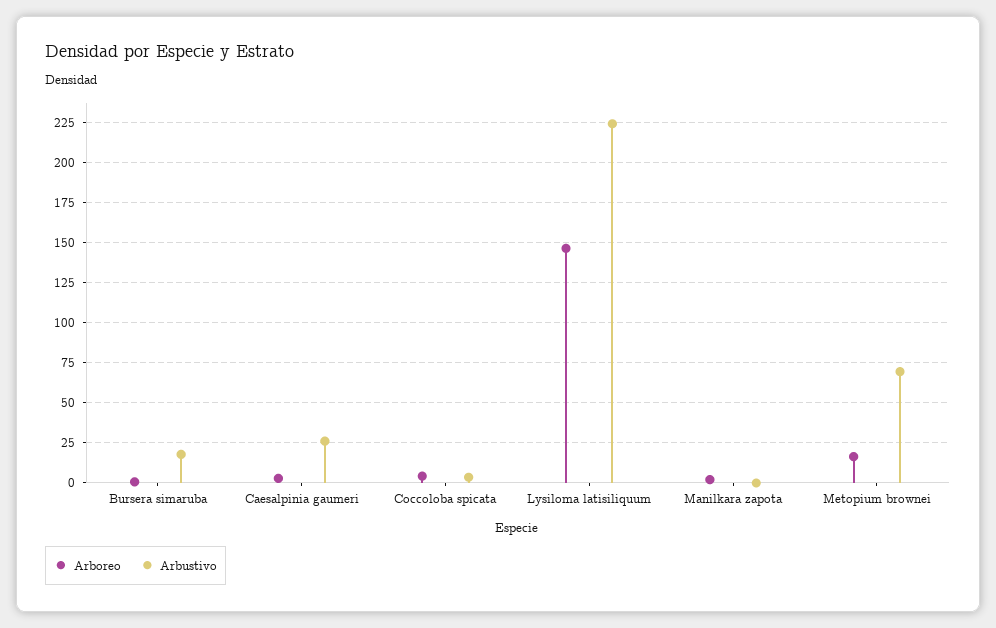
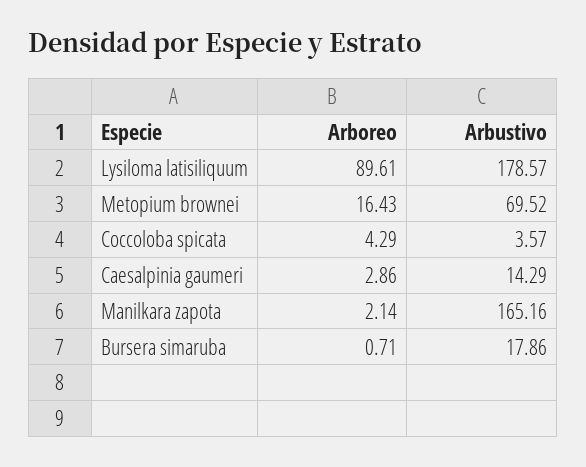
  {
    "Arboreo": {
      "Bursera simaruba": 0.71,
      "Caesalpinia gaumeri": 2.86,
      "Coccoloba spicata": 4.29,
-     "Lysiloma latisiliquum": 145,
+     "Lysiloma latisiliquum": 89.61,
      "Manilkara zapota": 2.14,
      "Metopium brownei": 16.43
    },
    "Arbustivo": {
      "Bursera simaruba": 17.86,
-     "Caesalpinia gaumeri": 25,
+     "Caesalpinia gaumeri": 14.29,
      "Coccoloba spicata": 3.57,
-     "Lysiloma latisiliquum": 225,
+     "Lysiloma latisiliquum": 178.57,
-     "Manilkara zapota": 0,
+     "Manilkara zapota": 165.16,
      "Metopium brownei": 69.52
    }
  }

